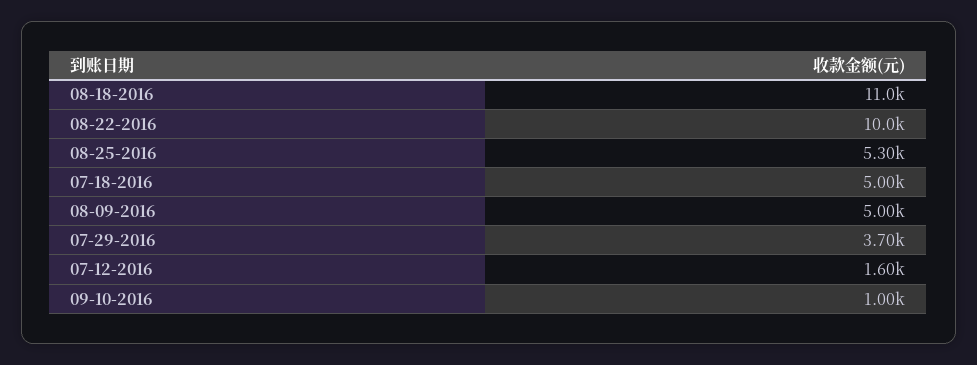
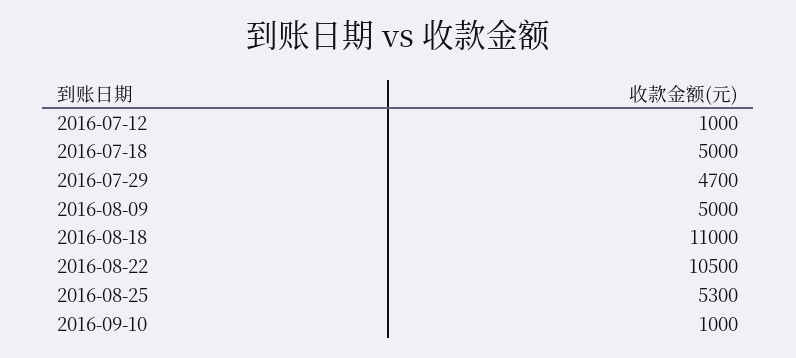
  {
    "08-18-2016": 11000,
-   "08-22-2016": 10000,
+   "08-22-2016": 10500,
    "08-25-2016": 5300,
    "07-18-2016": 5000,
    "08-09-2016": 5000,
-   "07-29-2016": 3700,
+   "07-29-2016": 4700,
-   "07-12-2016": 1600,
+   "07-12-2016": 1000,
    "09-10-2016": 1000
  }

